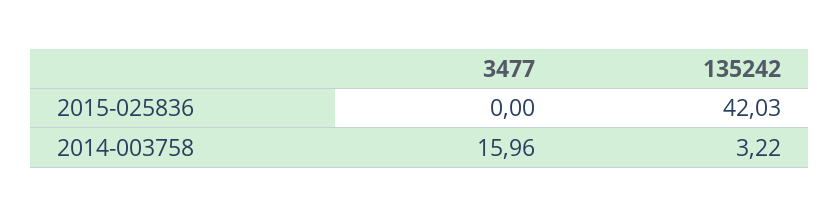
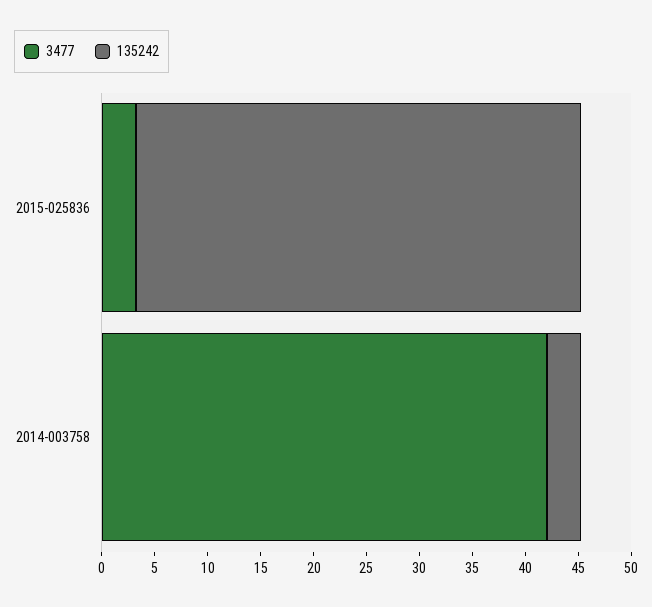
  {
    "3477": {
-     "2015-025836": 0,
+     "2015-025836": 3,
-     "2014-003758": 15.96
+     "2014-003758": 42
    },
    "135242": {
      "2015-025836": 42.03,
      "2014-003758": 3.22
    }
  }

